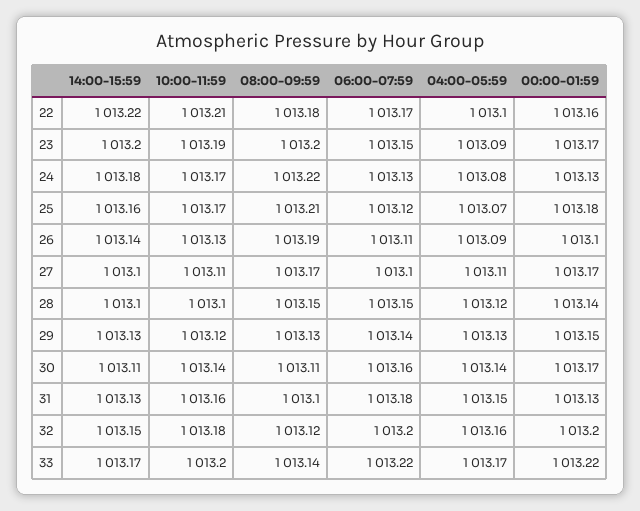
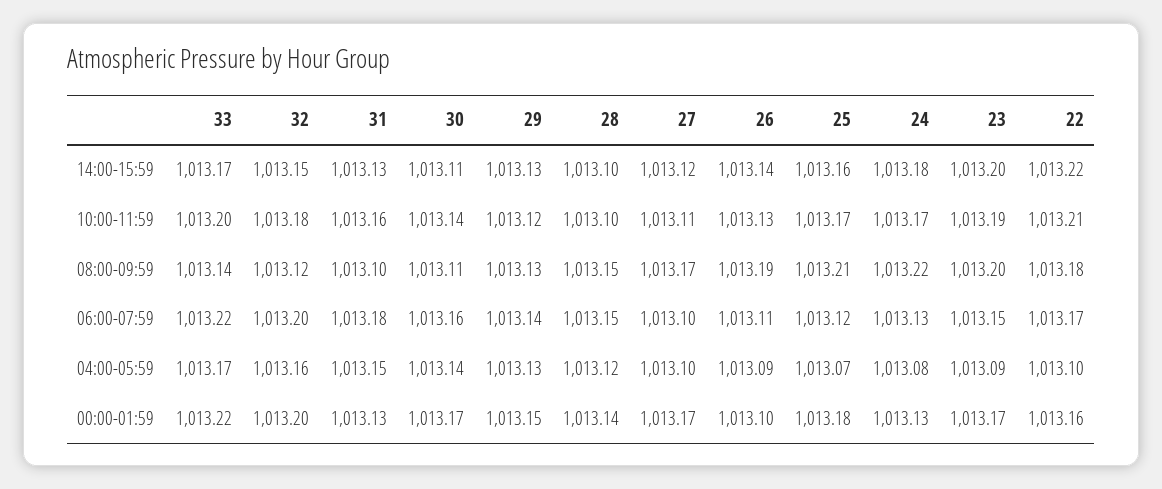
  {
    "14:00-15:59": {
      "22": 1013.22,
      "23": 1013.2,
      "24": 1013.18,
      "25": 1013.16,
      "26": 1013.14,
-     "27": 1013.1,
+     "27": 1013.12,
      "28": 1013.1,
      "29": 1013.13,
      "30": 1013.11,
      "31": 1013.13,
      "32": 1013.15,
      "33": 1013.17
    },
    "10:00-11:59": {
      "22": 1013.21,
      "23": 1013.19,
      "24": 1013.17,
      "25": 1013.17,
      "26": 1013.13,
      "27": 1013.11,
      "28": 1013.1,
      "29": 1013.12,
      "30": 1013.14,
      "31": 1013.16,
      "32": 1013.18,
      "33": 1013.2
    },
    "08:00-09:59": {
      "22": 1013.18,
      "23": 1013.2,
      "24": 1013.22,
      "25": 1013.21,
      "26": 1013.19,
      "27": 1013.17,
      "28": 1013.15,
      "29": 1013.13,
      "30": 1013.11,
      "31": 1013.1,
      "32": 1013.12,
      "33": 1013.14
    },
    "06:00-07:59": {
      "22": 1013.17,
      "23": 1013.15,
      "24": 1013.13,
      "25": 1013.12,
      "26": 1013.11,
      "27": 1013.1,
      "28": 1013.15,
      "29": 1013.14,
      "30": 1013.16,
      "31": 1013.18,
      "32": 1013.2,
      "33": 1013.22
    },
    "04:00-05:59": {
      "22": 1013.1,
      "23": 1013.09,
      "24": 1013.08,
      "25": 1013.07,
      "26": 1013.09,
-     "27": 1013.11,
+     "27": 1013.1,
      "28": 1013.12,
      "29": 1013.13,
      "30": 1013.14,
      "31": 1013.15,
      "32": 1013.16,
      "33": 1013.17
    },
    "00:00-01:59": {
      "22": 1013.16,
      "23": 1013.17,
      "24": 1013.13,
      "25": 1013.18,
      "26": 1013.1,
      "27": 1013.17,
      "28": 1013.14,
      "29": 1013.15,
      "30": 1013.17,
      "31": 1013.13,
      "32": 1013.2,
      "33": 1013.22
    }
  }

